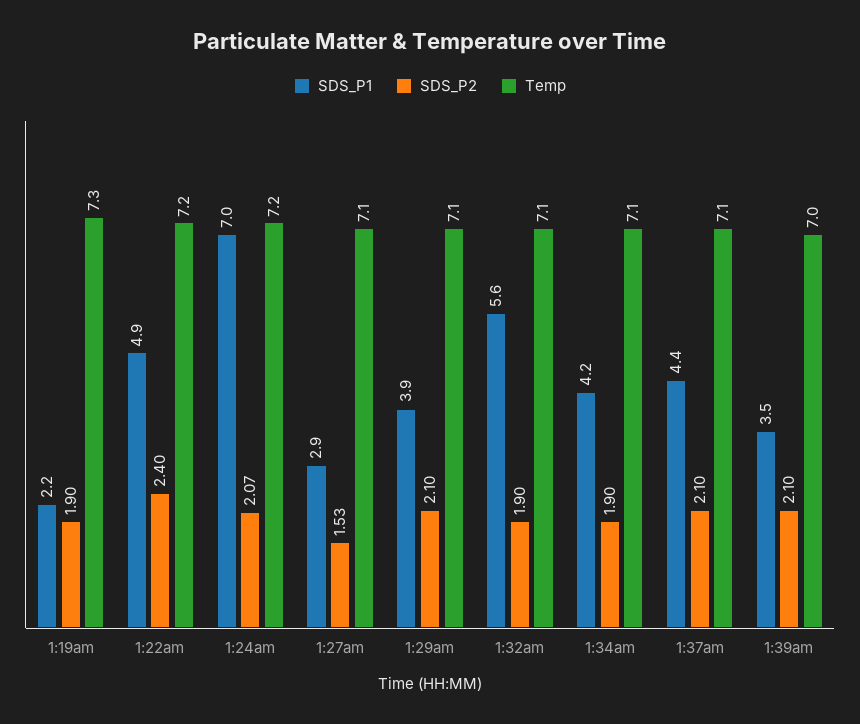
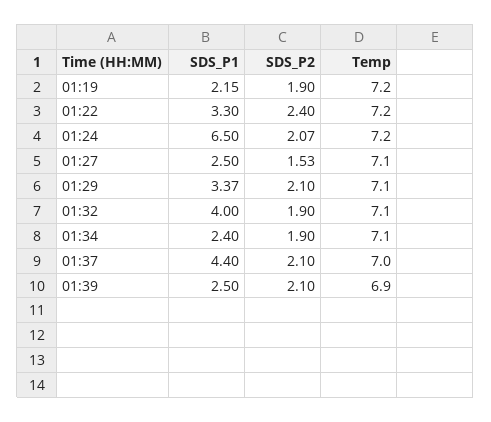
  {
    "SDS_P1": {
      "1:19am": 2.15,
-     "1:22am": 4.9,
+     "1:22am": 3.3,
-     "1:24am": 7,
+     "1:24am": 6.5,
-     "1:27am": 2.9,
+     "1:27am": 2.5,
-     "1:29am": 3.9,
+     "1:29am": 3.37,
-     "1:32am": 5.6,
+     "1:32am": 4,
-     "1:34am": 4.2,
+     "1:34am": 2.4,
      "1:37am": 4.4,
-     "1:39am": 3.5
+     "1:39am": 2.5
    },
    "SDS_P2": {
      "1:19am": 1.9,
      "1:22am": 2.4,
      "1:24am": 2.07,
      "1:27am": 1.53,
      "1:29am": 2.1,
      "1:32am": 1.9,
      "1:34am": 1.9,
      "1:37am": 2.1,
      "1:39am": 2.1
    },
    "Temp": {
-     "1:19am": 7.3,
+     "1:19am": 7.2,
      "1:22am": 7.2,
      "1:24am": 7.2,
      "1:27am": 7.1,
      "1:29am": 7.1,
      "1:32am": 7.1,
      "1:34am": 7.1,
-     "1:37am": 7.1,
+     "1:37am": 7,
-     "1:39am": 7
+     "1:39am": 6.9
    }
  }

